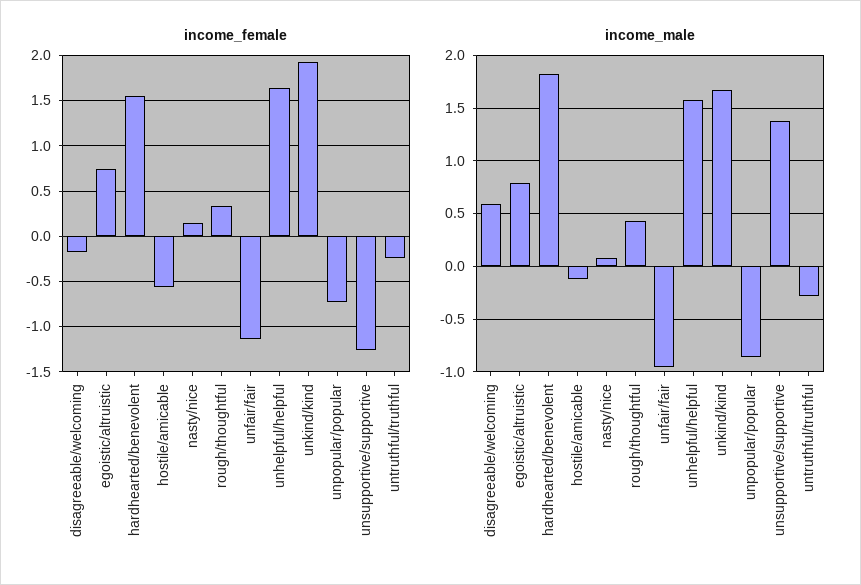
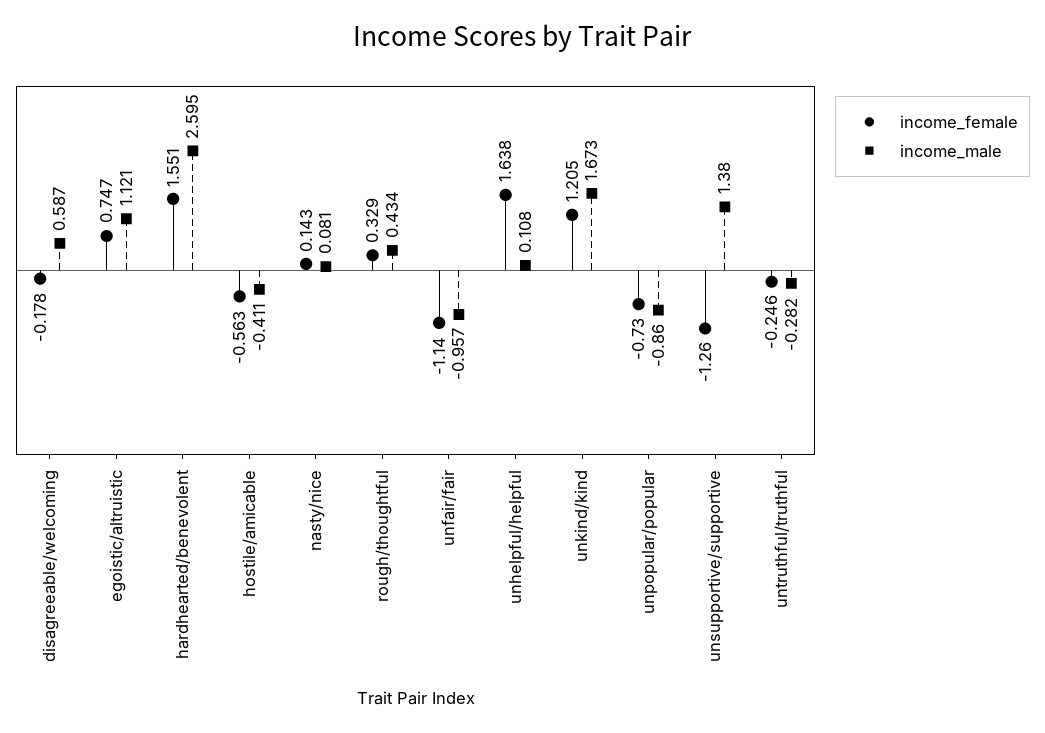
  {
    "income_female": {
      "disagreeable/welcoming": -0.178,
      "egoistic/altruistic": 0.747,
      "hardhearted/benevolent": 1.551,
      "hostile/amicable": -0.563,
      "nasty/nice": 0.143,
      "rough/thoughtful": 0.329,
      "unfair/fair": -1.14,
      "unhelpful/helpful": 1.638,
-     "unkind/kind": 1.9,
+     "unkind/kind": 1.205,
      "unpopular/popular": -0.73,
      "unsupportive/supportive": -1.26,
      "untruthful/truthful": -0.246
    },
    "income_male": {
      "disagreeable/welcoming": 0.587,
-     "egoistic/altruistic": 0.8,
+     "egoistic/altruistic": 1.121,
-     "hardhearted/benevolent": 1.8,
+     "hardhearted/benevolent": 2.595,
-     "hostile/amicable": -0.1,
+     "hostile/amicable": -0.411,
      "nasty/nice": 0.081,
      "rough/thoughtful": 0.434,
      "unfair/fair": -0.957,
-     "unhelpful/helpful": 1.6,
+     "unhelpful/helpful": 0.108,
      "unkind/kind": 1.673,
      "unpopular/popular": -0.86,
      "unsupportive/supportive": 1.38,
      "untruthful/truthful": -0.282
    }
  }

